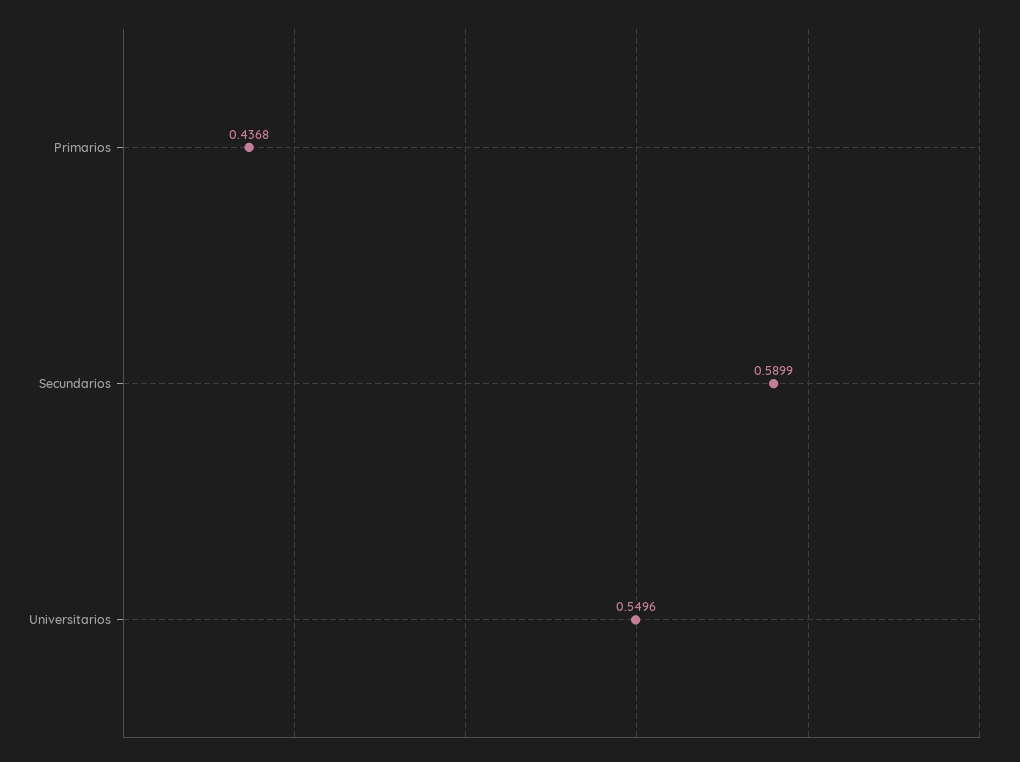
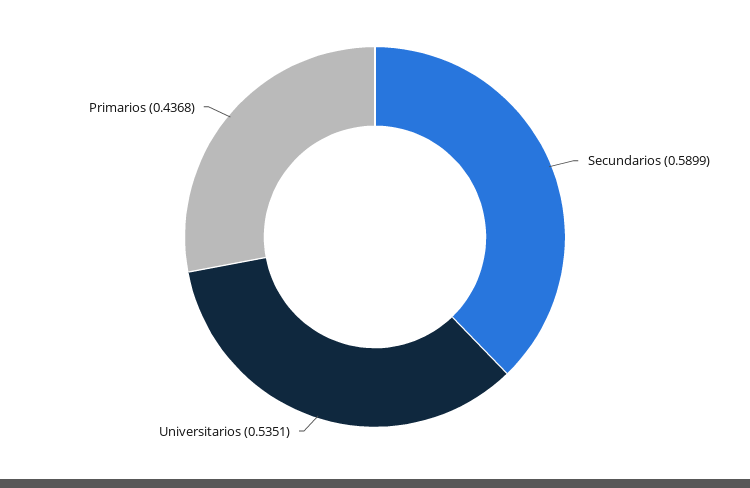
  {
    "Primarios": 0.4368,
    "Secundarios": 0.5899,
-   "Universitarios": 0.5496
+   "Universitarios": 0.5351
  }

